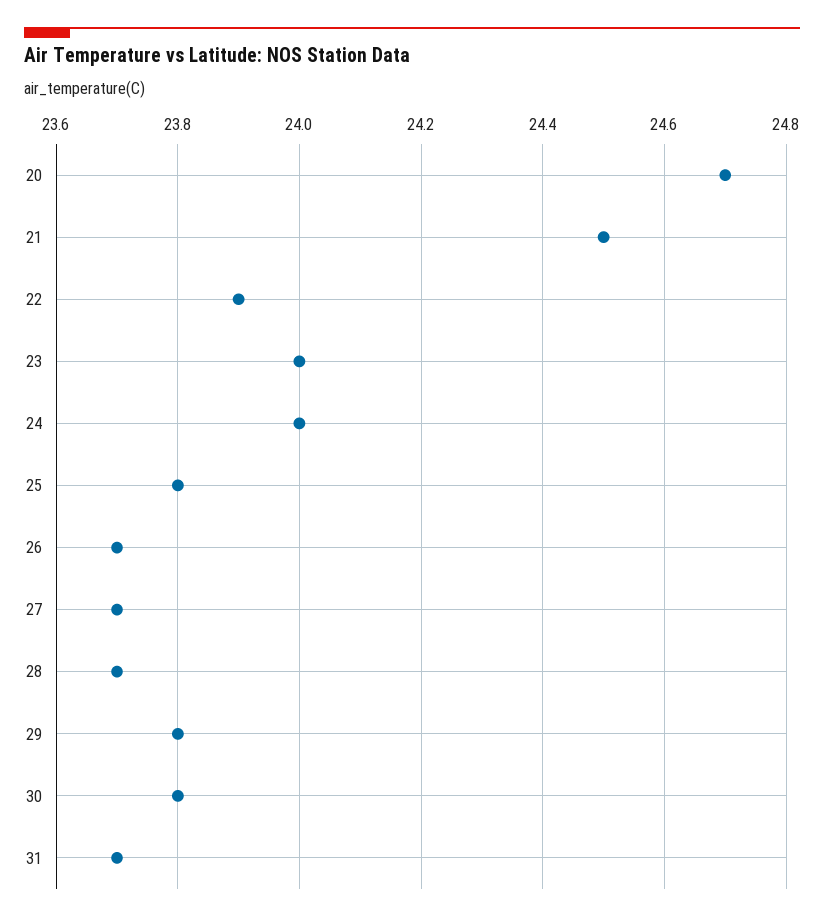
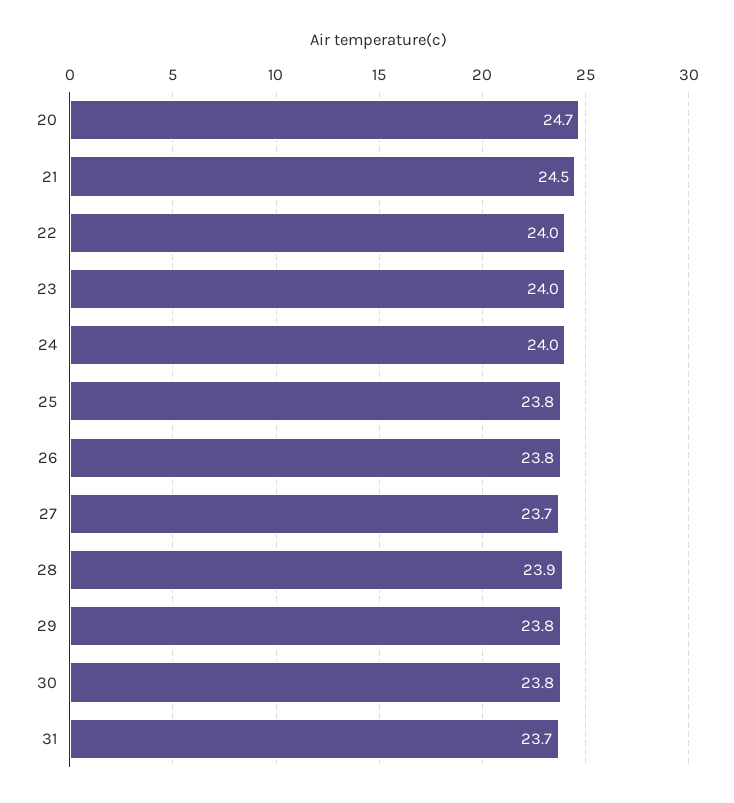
  {
    "20": 24.7,
    "21": 24.5,
-   "22": 23.9,
+   "22": 24,
    "23": 24,
    "24": 24,
    "25": 23.8,
-   "26": 23.7,
+   "26": 23.8,
    "27": 23.7,
-   "28": 23.7,
+   "28": 23.9,
    "29": 23.8,
    "30": 23.8,
    "31": 23.7
  }

